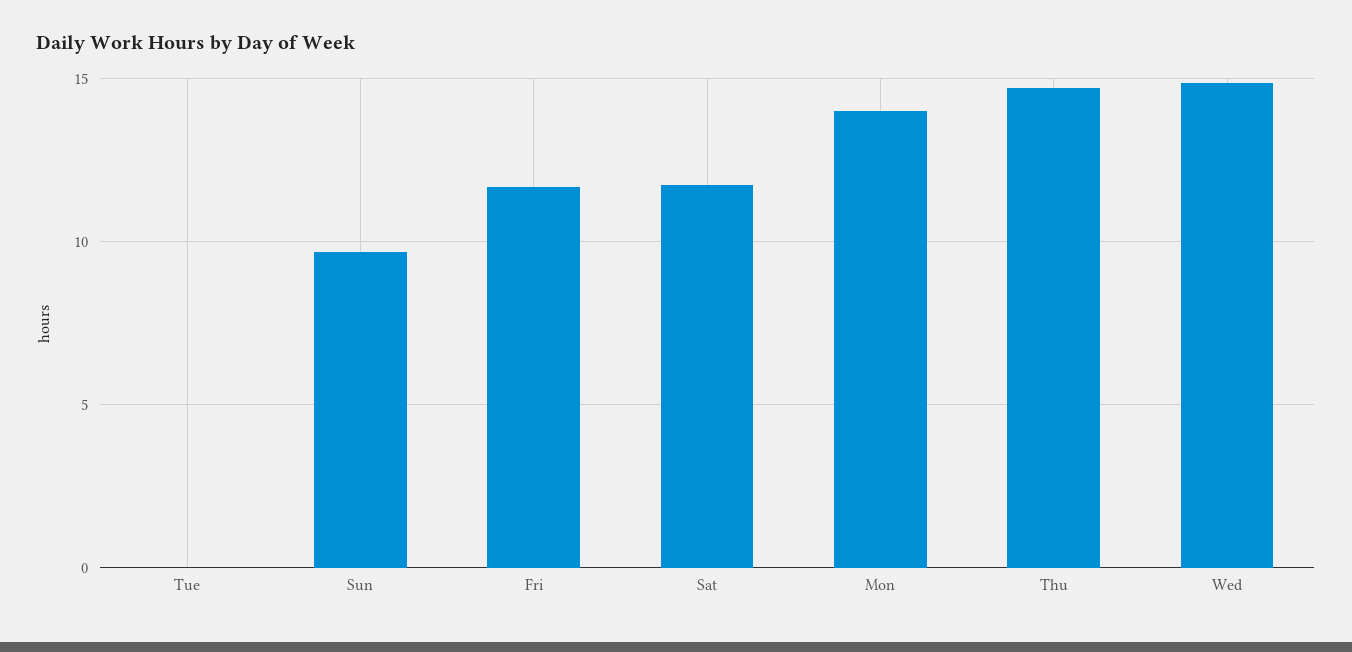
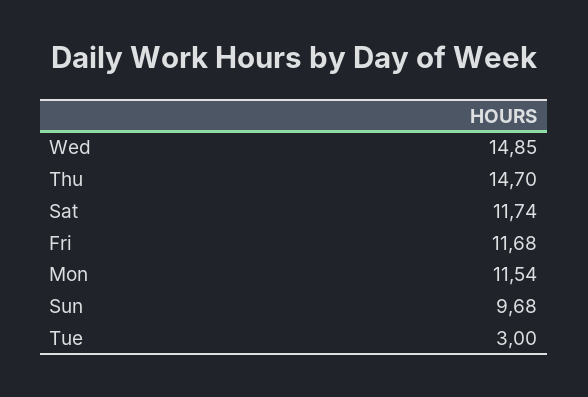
  {
-   "Tue": 0,
+   "Tue": 3,
    "Sun": 9.68,
    "Fri": 11.68,
    "Sat": 11.74,
-   "Mon": 14,
+   "Mon": 11.54,
    "Thu": 14.7,
    "Wed": 14.85
  }

